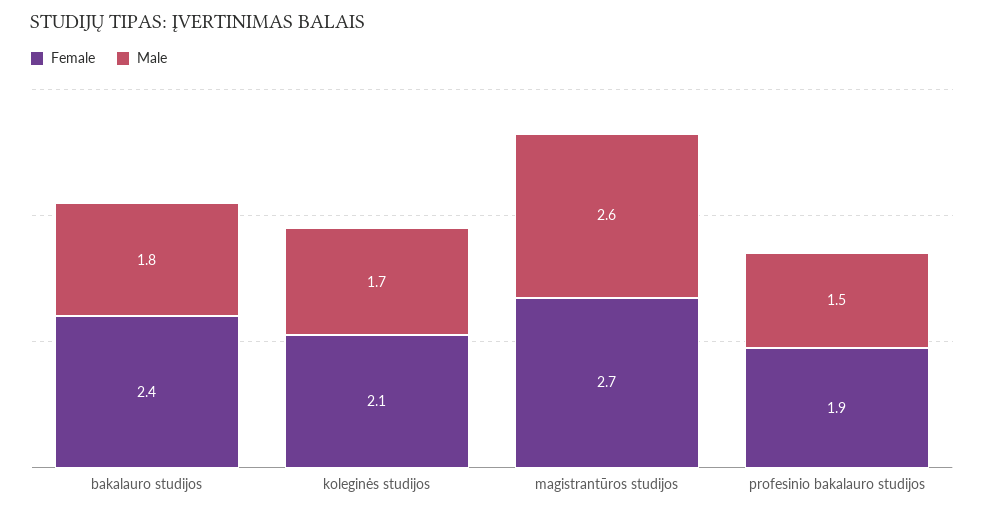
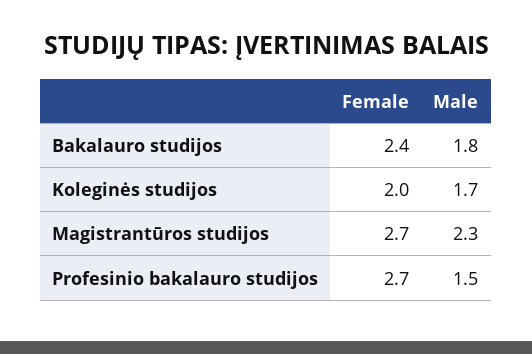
  {
    "Female": {
      "bakalauro studijos": 2.4,
-     "koleginės studijos": 2.1,
+     "koleginės studijos": 2,
      "magistrantūros studijos": 2.7,
-     "profesinio bakalauro studijos": 1.9
+     "profesinio bakalauro studijos": 2.7
    },
    "Male": {
      "bakalauro studijos": 1.8,
      "koleginės studijos": 1.7,
-     "magistrantūros studijos": 2.6,
+     "magistrantūros studijos": 2.3,
      "profesinio bakalauro studijos": 1.5
    }
  }

